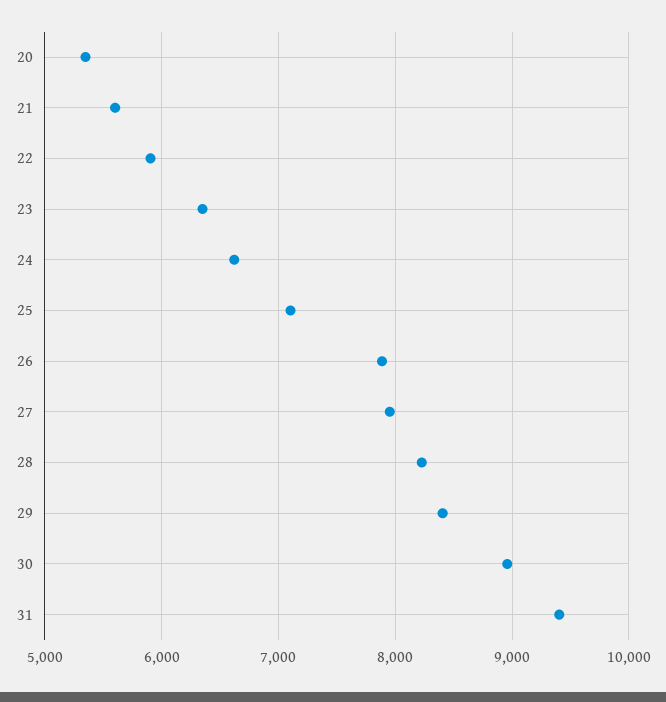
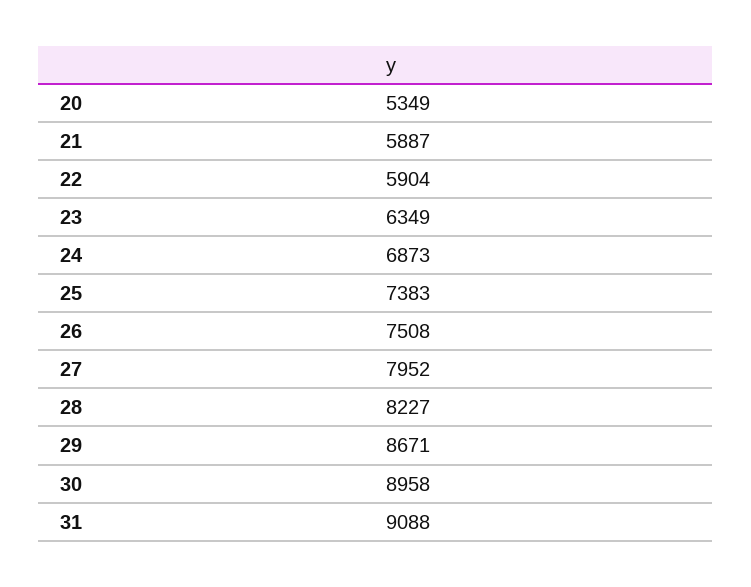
  {
    "20": 5349,
-   "21": 5600,
+   "21": 5887,
    "22": 5904,
    "23": 6349,
-   "24": 6600,
+   "24": 6873,
-   "25": 7100,
+   "25": 7383,
-   "26": 7900,
+   "26": 7508,
    "27": 7952,
    "28": 8227,
-   "29": 8400,
+   "29": 8671,
    "30": 8958,
-   "31": 9400
+   "31": 9088
  }

